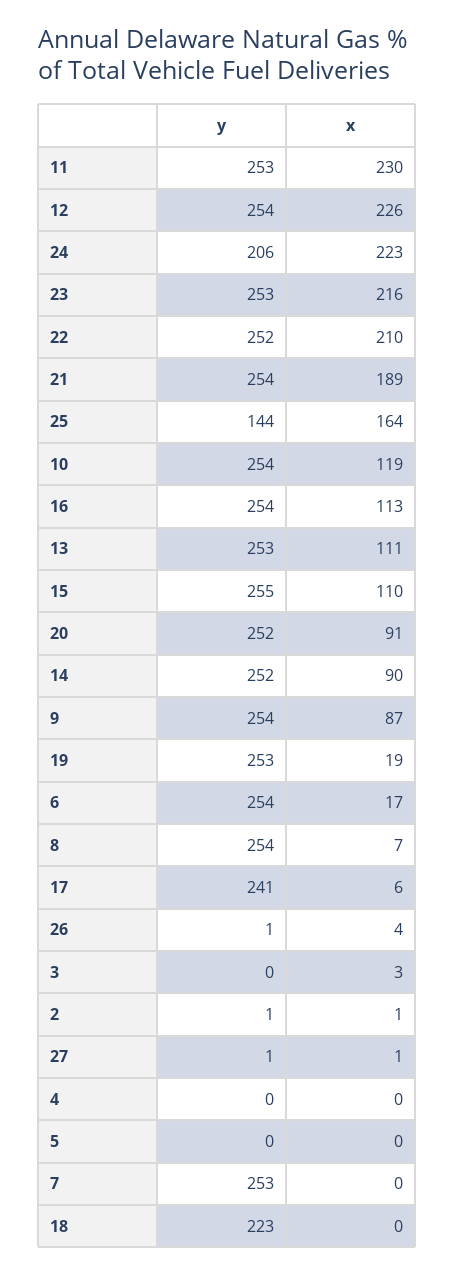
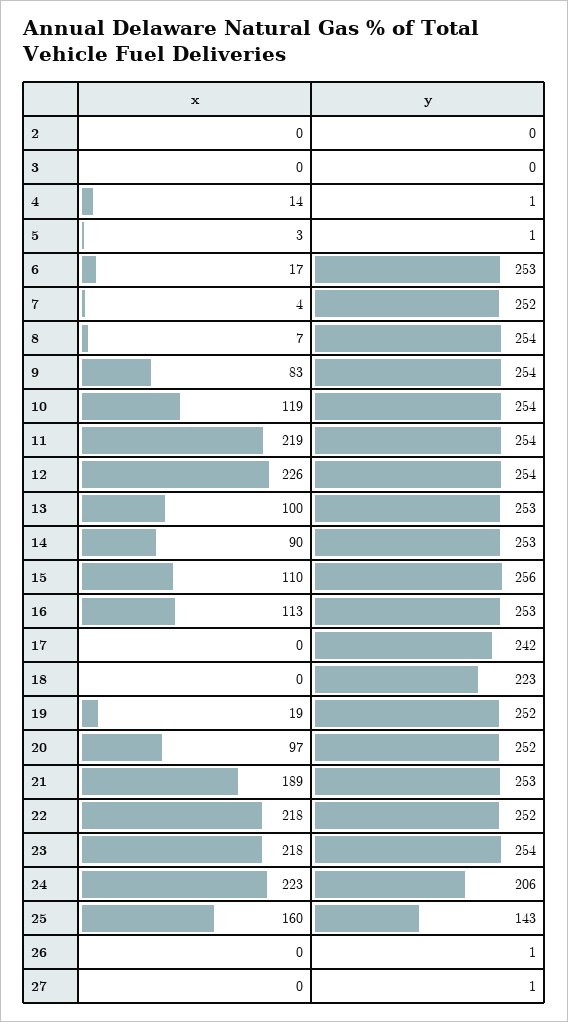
  {
    "y": {
-     "11": 253,
+     "11": 254,
      "12": 254,
      "24": 206,
-     "23": 253,
+     "23": 254,
      "22": 252,
-     "21": 254,
+     "21": 253,
-     "25": 144,
+     "25": 143,
      "10": 254,
-     "16": 254,
+     "16": 253,
      "13": 253,
-     "15": 255,
+     "15": 256,
      "20": 252,
-     "14": 252,
+     "14": 253,
      "9": 254,
-     "19": 253,
+     "19": 252,
-     "6": 254,
+     "6": 253,
      "8": 254,
-     "17": 241,
+     "17": 242,
      "26": 1,
      "3": 0,
-     "2": 1,
+     "2": 0,
      "27": 1,
-     "4": 0,
+     "4": 1,
-     "5": 0,
+     "5": 1,
-     "7": 253,
+     "7": 252,
      "18": 223
    },
    "x": {
-     "11": 230,
+     "11": 219,
      "12": 226,
      "24": 223,
-     "23": 216,
+     "23": 218,
-     "22": 210,
+     "22": 218,
      "21": 189,
-     "25": 164,
+     "25": 160,
      "10": 119,
      "16": 113,
-     "13": 111,
+     "13": 100,
      "15": 110,
-     "20": 91,
+     "20": 97,
      "14": 90,
-     "9": 87,
+     "9": 83,
      "19": 19,
      "6": 17,
      "8": 7,
-     "17": 6,
+     "17": 0,
-     "26": 4,
+     "26": 0,
-     "3": 3,
+     "3": 0,
-     "2": 1,
+     "2": 0,
-     "27": 1,
+     "27": 0,
-     "4": 0,
+     "4": 14,
-     "5": 0,
+     "5": 3,
-     "7": 0,
+     "7": 4,
      "18": 0
    }
  }

